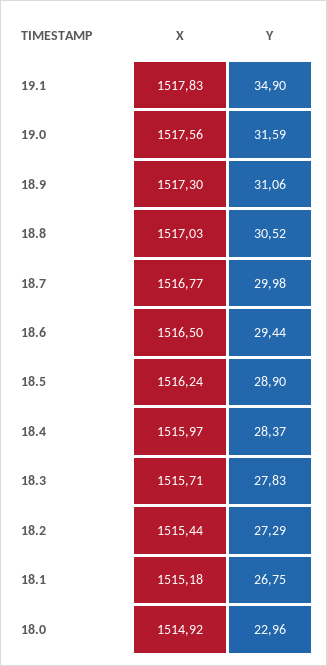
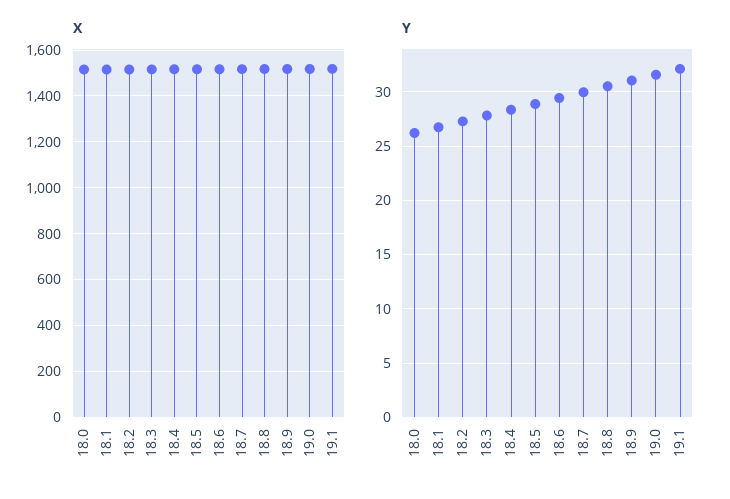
  {
    "X": {
      "19.1": 1517.83,
      "19.0": 1517.56,
      "18.9": 1517.3,
      "18.8": 1517.03,
      "18.7": 1516.77,
      "18.6": 1516.5,
      "18.5": 1516.24,
      "18.4": 1515.97,
      "18.3": 1515.71,
      "18.2": 1515.44,
      "18.1": 1515.18,
      "18.0": 1514.92
    },
    "Y": {
-     "19.1": 34.9,
+     "19.1": 32,
      "19.0": 31.59,
      "18.9": 31.06,
      "18.8": 30.52,
      "18.7": 29.98,
      "18.6": 29.44,
      "18.5": 28.9,
      "18.4": 28.37,
      "18.3": 27.83,
      "18.2": 27.29,
      "18.1": 26.75,
-     "18.0": 22.96
+     "18.0": 26
    }
  }

